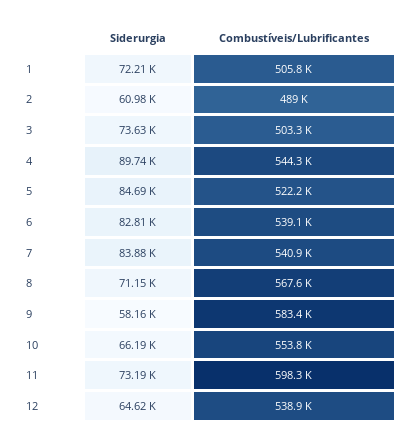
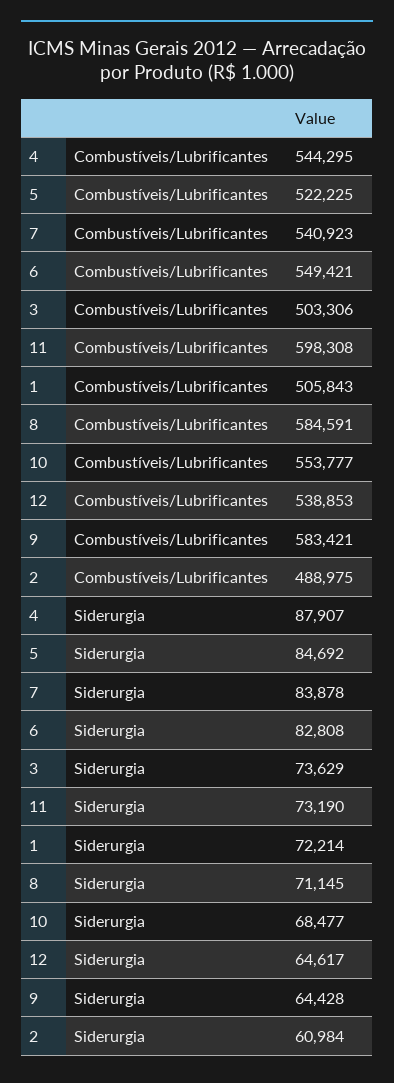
  {
    "Siderurgia": {
      "1": 72214,
      "2": 60984,
      "3": 73629,
-     "4": 89740,
+     "4": 87907,
      "5": 84692,
      "6": 82808,
      "7": 83878,
      "8": 71145,
-     "9": 58160,
+     "9": 64428,
-     "10": 66190,
+     "10": 68477,
      "11": 73190,
      "12": 64617
    },
    "Combustíveis/Lubrificantes": {
      "1": 505843,
      "2": 488975,
      "3": 503306,
      "4": 544295,
      "5": 522225,
-     "6": 539100,
+     "6": 549421,
      "7": 540923,
-     "8": 567600,
+     "8": 584591,
      "9": 583421,
      "10": 553777,
      "11": 598308,
      "12": 538853
    }
  }

